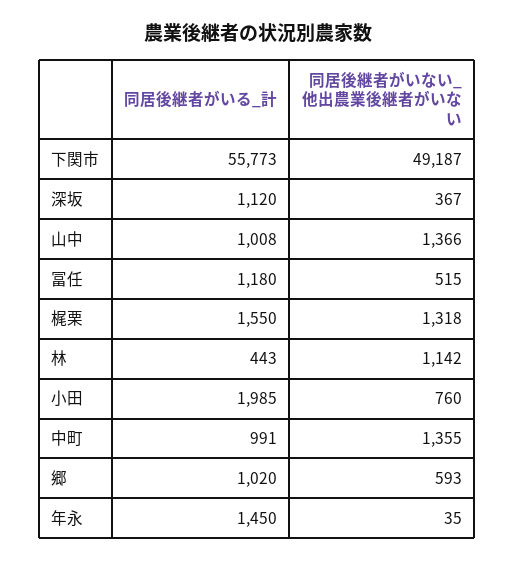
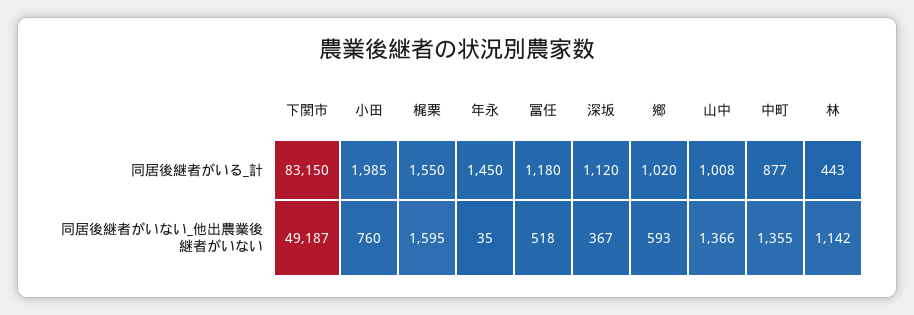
  {
    "同居後継者がいる_計": {
-     "下関市": 55773,
+     "下関市": 83150,
      "深坂": 1120,
      "山中": 1008,
      "冨任": 1180,
      "梶栗": 1550,
      "林": 443,
      "小田": 1985,
-     "中町": 991,
+     "中町": 877,
      "郷": 1020,
      "年永": 1450
    },
    "同居後継者がいない_他出農業後継者がいない": {
      "下関市": 49187,
      "深坂": 367,
      "山中": 1366,
-     "冨任": 515,
+     "冨任": 518,
-     "梶栗": 1318,
+     "梶栗": 1595,
      "林": 1142,
      "小田": 760,
      "中町": 1355,
      "郷": 593,
      "年永": 35
    }
  }

